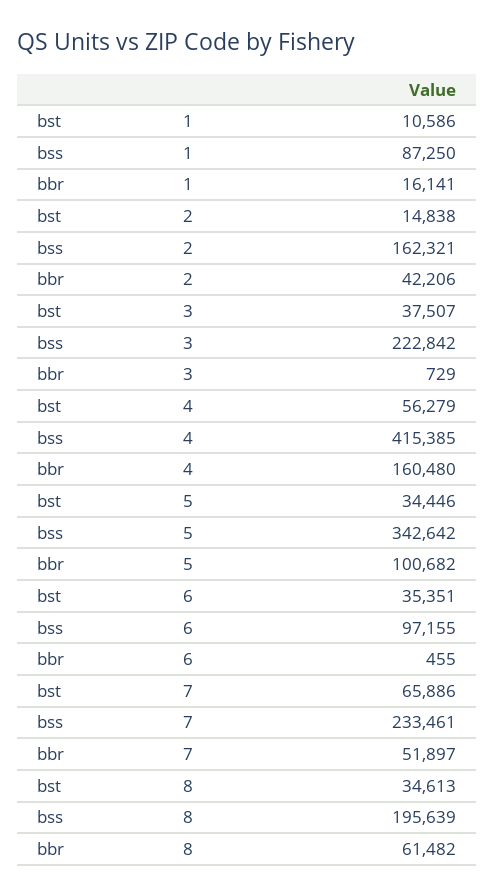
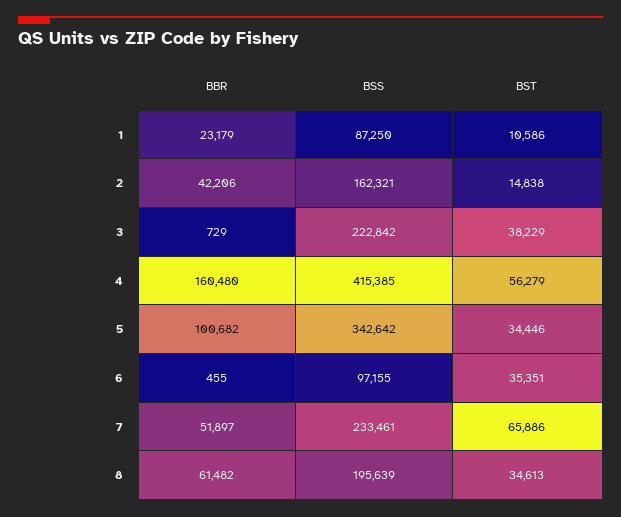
  {
    "bst": {
      "1": 10586,
      "2": 14838,
-     "3": 37507,
+     "3": 38229,
      "4": 56279,
      "5": 34446,
      "6": 35351,
      "7": 65886,
      "8": 34613
    },
    "bss": {
      "1": 87250,
      "2": 162321,
      "3": 222842,
      "4": 415385,
      "5": 342642,
      "6": 97155,
      "7": 233461,
      "8": 195639
    },
    "bbr": {
-     "1": 16141,
+     "1": 23179,
      "2": 42206,
      "3": 729,
      "4": 160480,
      "5": 100682,
      "6": 455,
      "7": 51897,
      "8": 61482
    }
  }

